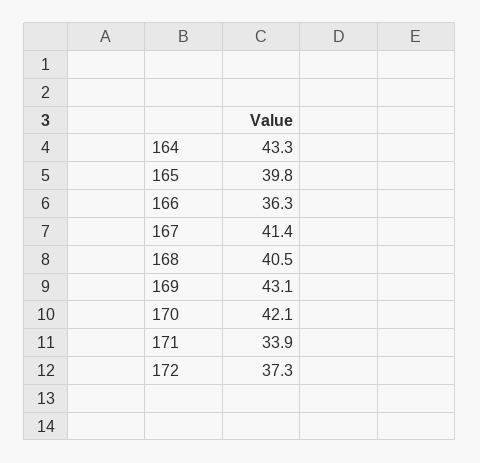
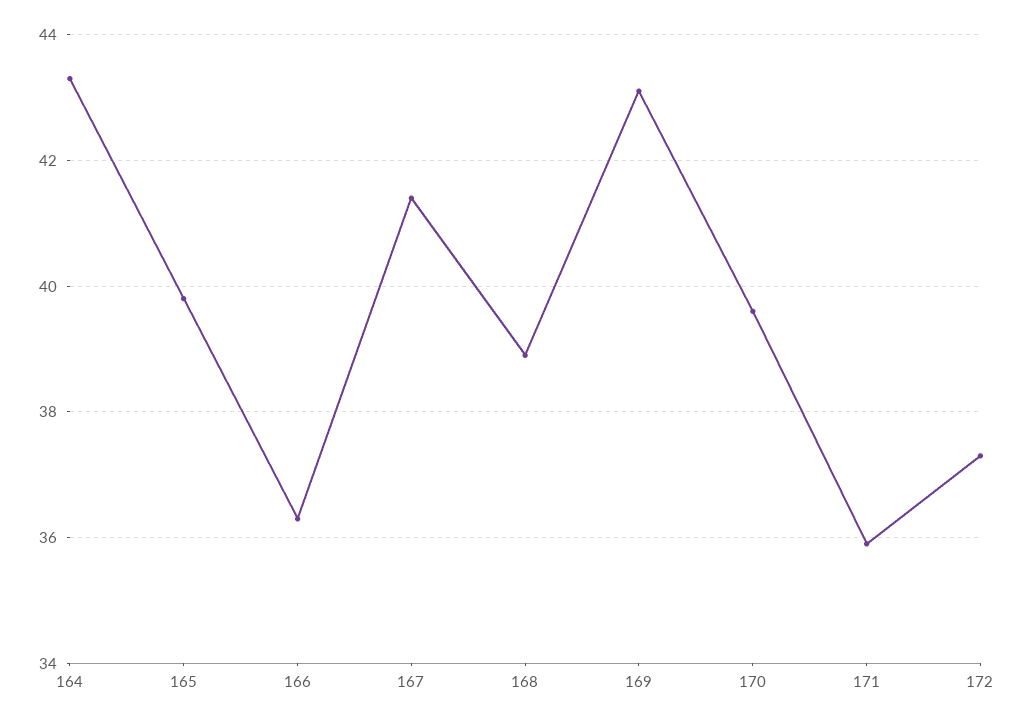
  {
    "164": 43.3,
    "165": 39.8,
    "166": 36.3,
    "167": 41.4,
-   "168": 40.5,
+   "168": 39,
    "169": 43.1,
-   "170": 42.1,
+   "170": 39.5,
-   "171": 33.9,
+   "171": 36,
    "172": 37.3
  }

